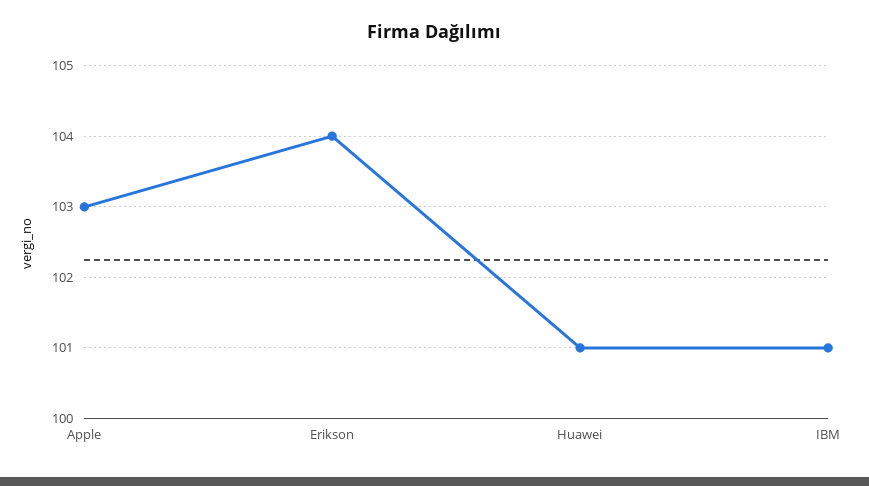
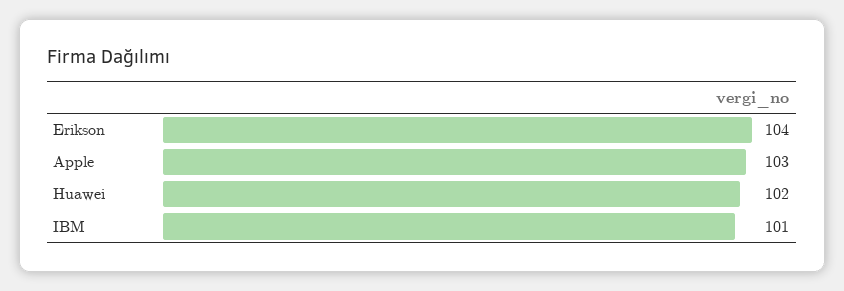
  {
    "Apple": 103,
    "Erikson": 104,
-   "Huawei": 101,
+   "Huawei": 102,
    "IBM": 101
  }

